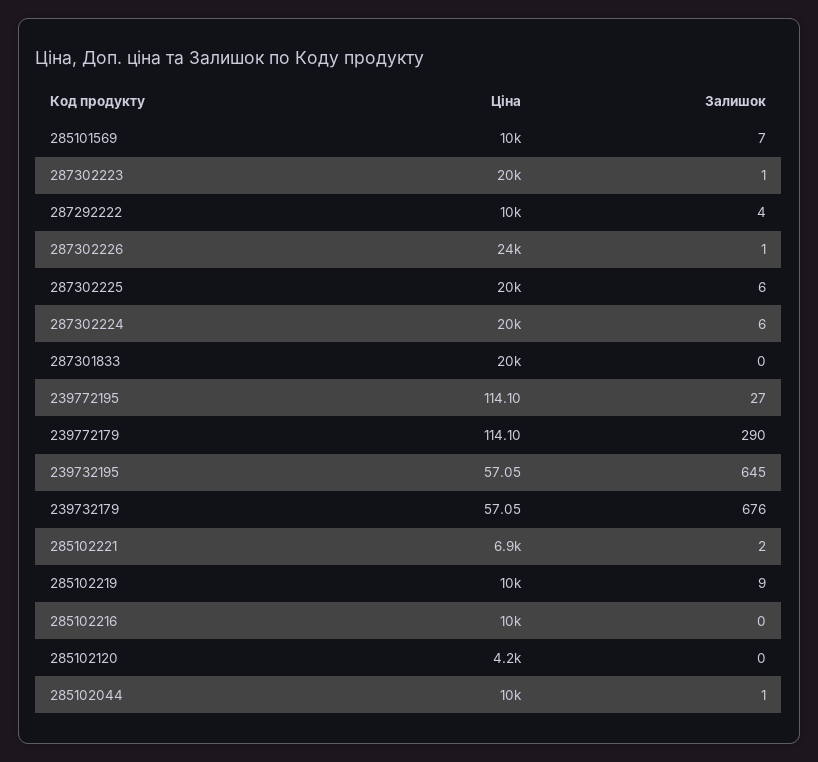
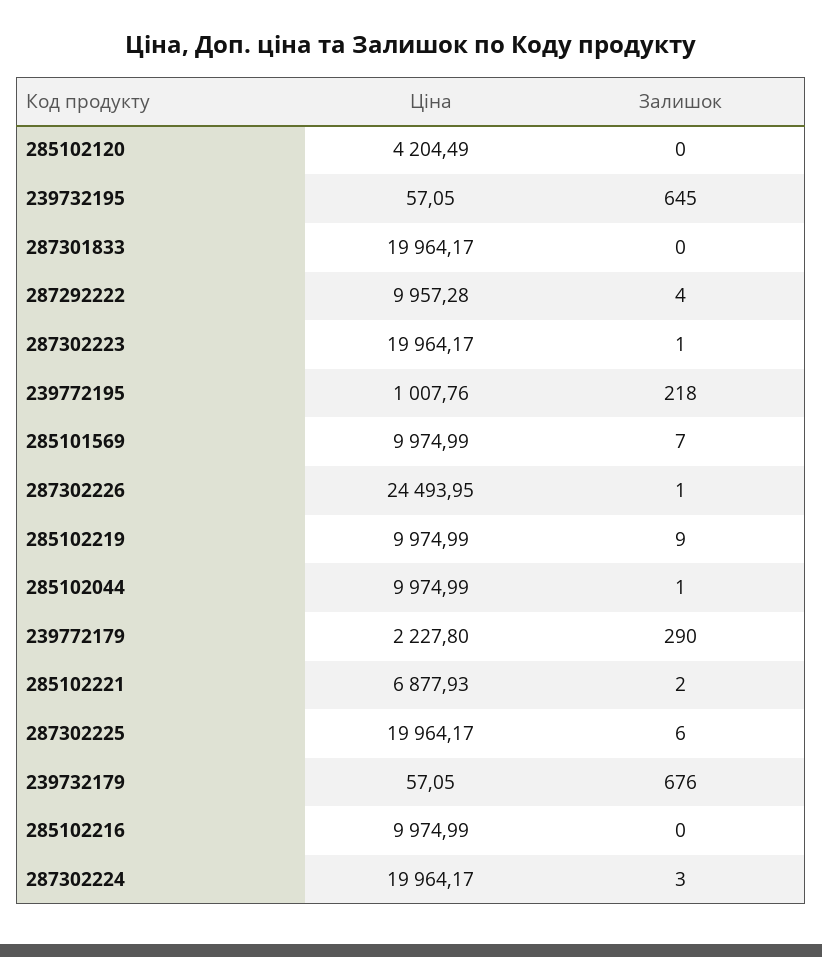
  {
    "Ціна": {
      "285101569": 9974.99,
      "287302223": 19964.17,
      "287292222": 9957.28,
      "287302226": 24493.95,
      "287302225": 19964.17,
      "287302224": 19964.17,
      "287301833": 19964.17,
-     "239772195": 114.1,
+     "239772195": 1007.76,
-     "239772179": 114.1,
+     "239772179": 2227.8,
      "239732195": 57.05,
      "239732179": 57.05,
      "285102221": 6877.93,
      "285102219": 9974.99,
      "285102216": 9974.99,
      "285102120": 4204.49,
      "285102044": 9974.99
    },
    "Залишок": {
      "285101569": 7,
      "287302223": 1,
      "287292222": 4,
      "287302226": 1,
      "287302225": 6,
-     "287302224": 6,
+     "287302224": 3,
      "287301833": 0,
-     "239772195": 27,
+     "239772195": 218,
      "239772179": 290,
      "239732195": 645,
      "239732179": 676,
      "285102221": 2,
      "285102219": 9,
      "285102216": 0,
      "285102120": 0,
      "285102044": 1
    }
  }

